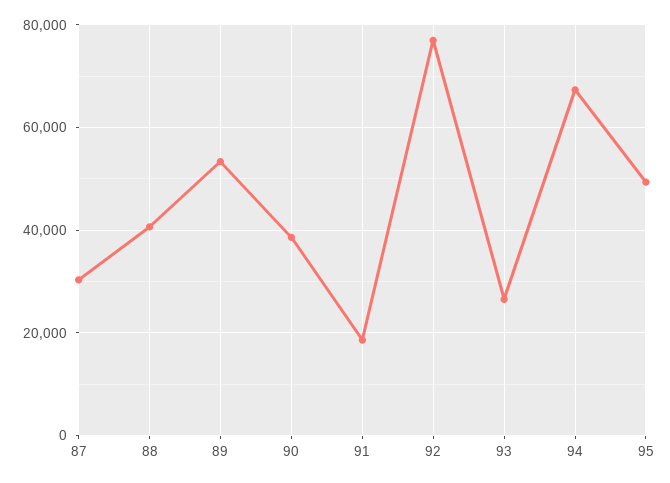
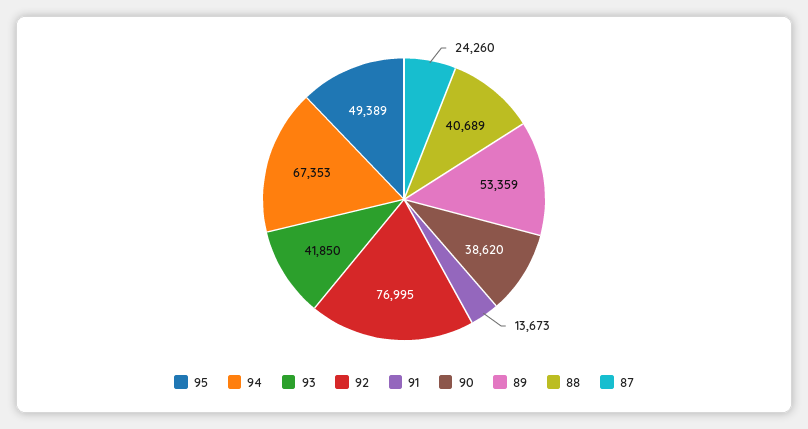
  {
-   "87": 30000,
+   "87": 24260,
    "88": 40689,
    "89": 53359,
    "90": 38620,
-   "91": 18000,
+   "91": 13673,
    "92": 76995,
-   "93": 26000,
+   "93": 41850,
    "94": 67353,
    "95": 49389
  }

